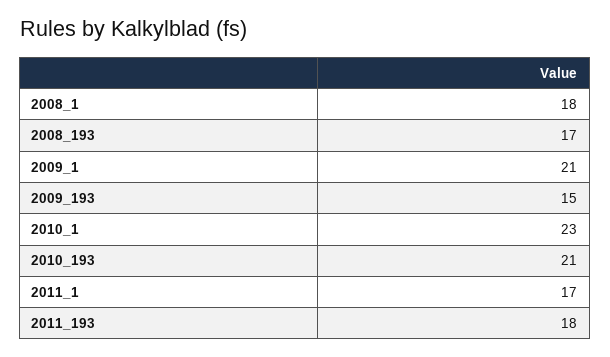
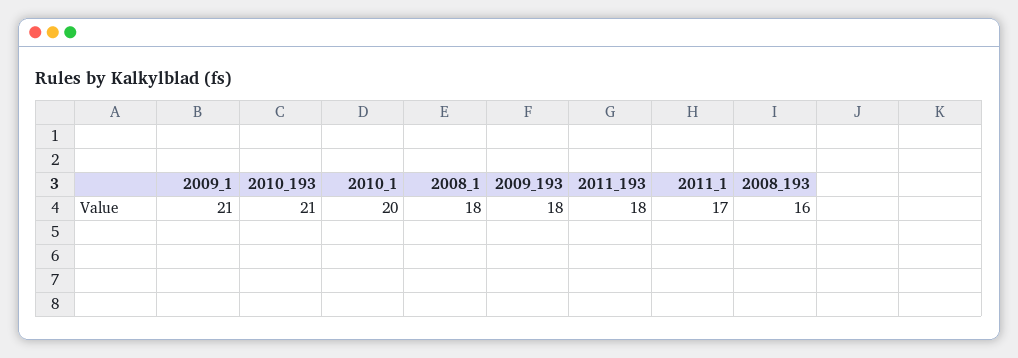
  {
    "2008_1": 18,
-   "2008_193": 17,
+   "2008_193": 16,
    "2009_1": 21,
-   "2009_193": 15,
+   "2009_193": 18,
-   "2010_1": 23,
+   "2010_1": 20,
    "2010_193": 21,
    "2011_1": 17,
    "2011_193": 18
  }

